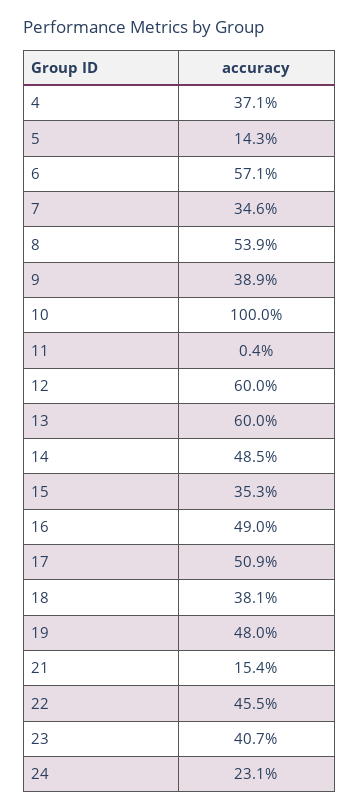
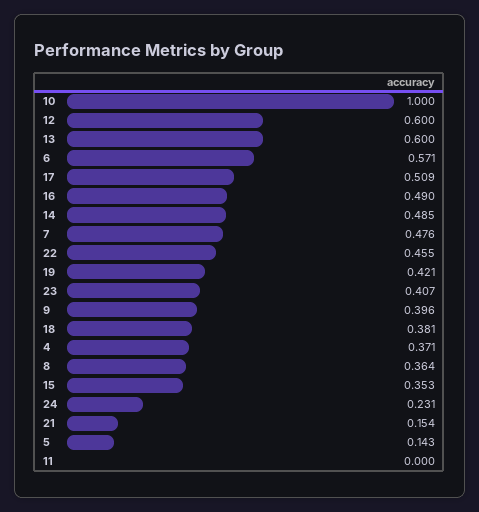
  {
    "4": 0.371,
    "5": 0.143,
    "6": 0.571,
-   "7": 0.346,
+   "7": 0.476,
-   "8": 0.539,
+   "8": 0.364,
-   "9": 0.389,
+   "9": 0.396,
    "10": 1,
-   "11": 0.004,
+   "11": 0,
    "12": 0.6,
    "13": 0.6,
    "14": 0.485,
    "15": 0.353,
    "16": 0.49,
    "17": 0.509,
    "18": 0.381,
-   "19": 0.48,
+   "19": 0.421,
    "21": 0.154,
    "22": 0.455,
    "23": 0.407,
    "24": 0.231
  }

